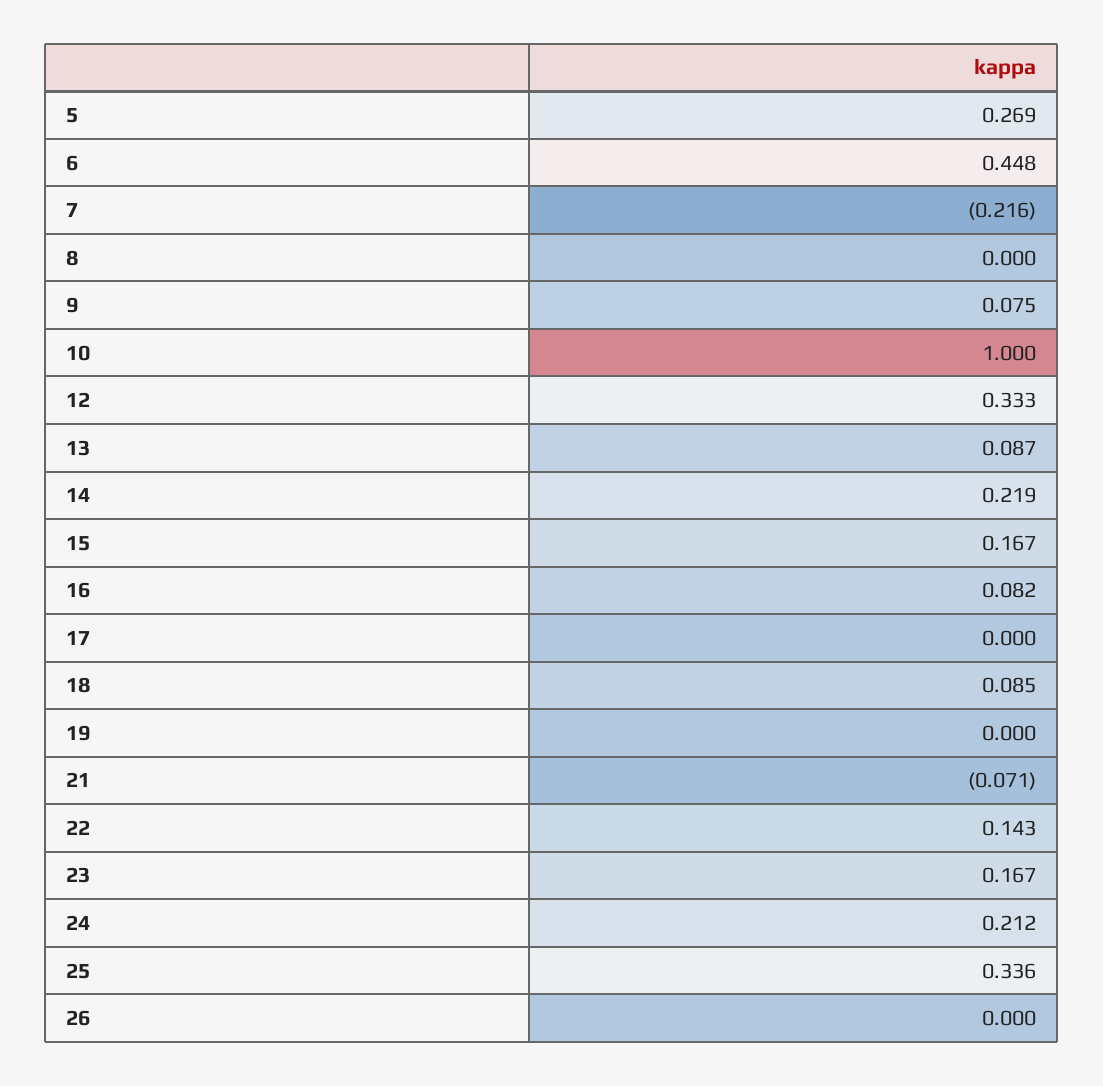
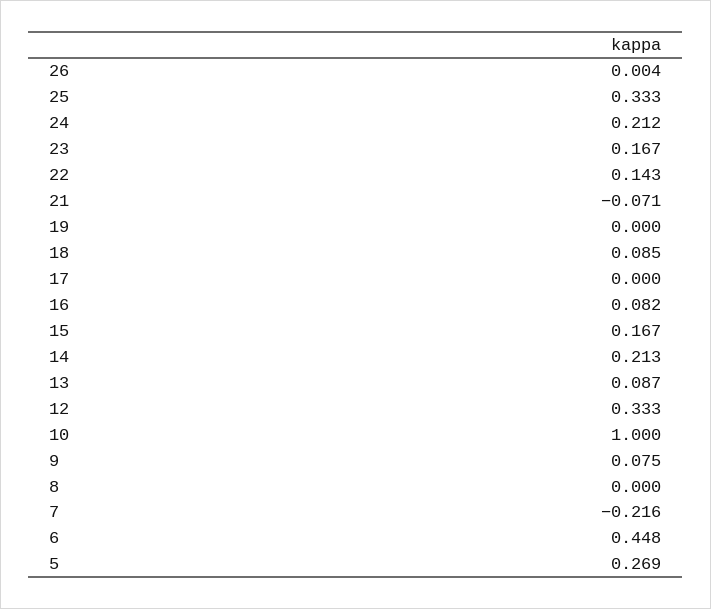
  {
    "5": 0.269,
    "6": 0.448,
    "7": -0.216,
    "8": 0,
    "9": 0.075,
    "10": 1,
    "12": 0.333,
    "13": 0.087,
-   "14": 0.219,
+   "14": 0.213,
    "15": 0.167,
    "16": 0.082,
    "17": 0,
    "18": 0.085,
    "19": 0,
    "21": -0.071,
    "22": 0.143,
    "23": 0.167,
    "24": 0.212,
-   "25": 0.336,
+   "25": 0.333,
-   "26": 0
+   "26": 0.004
  }

